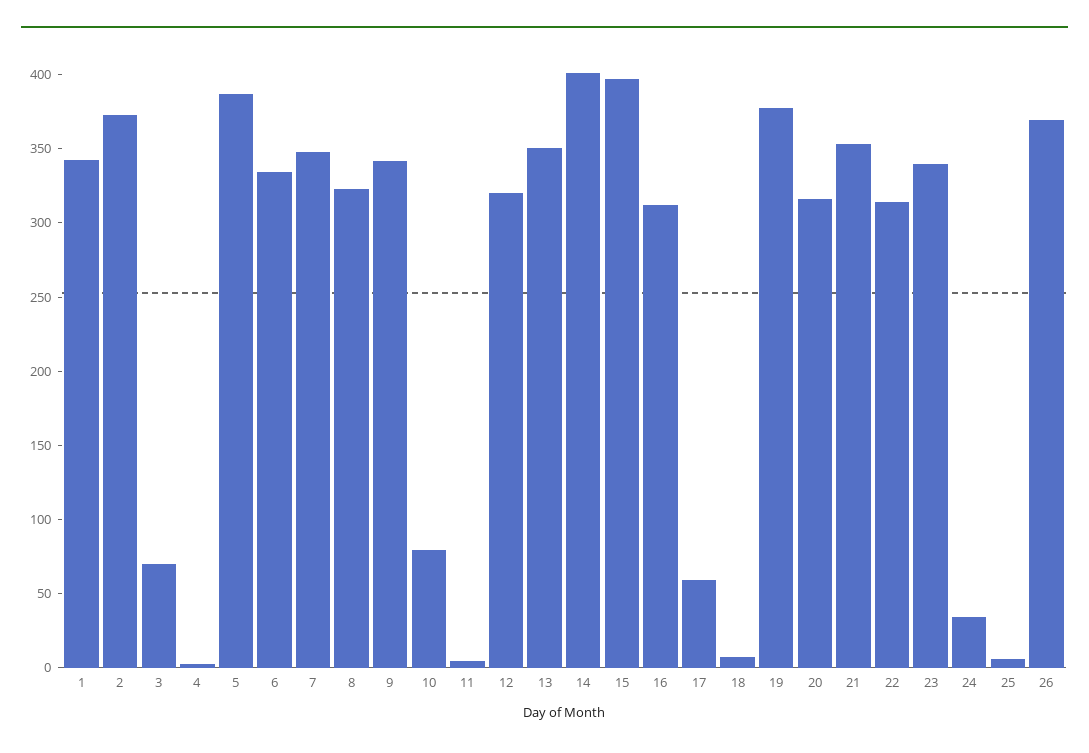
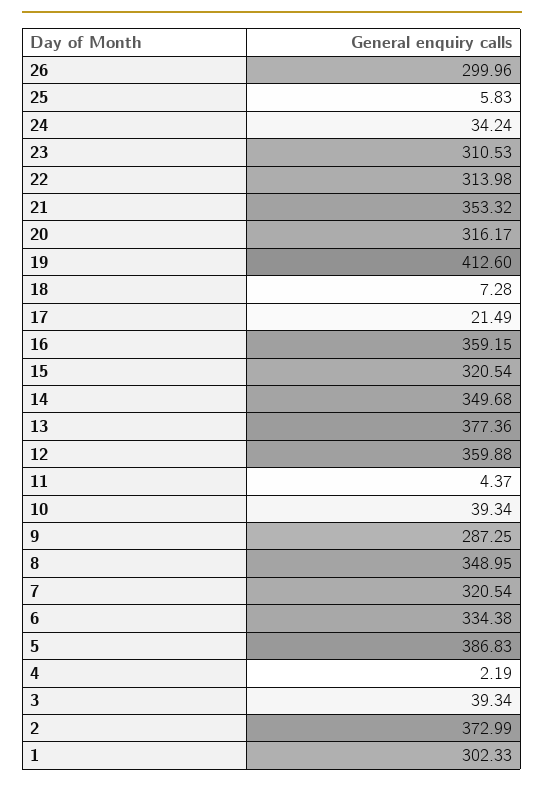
  {
-   "1": 340,
+   "1": 302.33,
    "2": 372.99,
-   "3": 70,
+   "3": 39.34,
    "4": 2.19,
    "5": 386.83,
    "6": 334.38,
-   "7": 350,
+   "7": 320.54,
-   "8": 320,
+   "8": 348.95,
-   "9": 340,
+   "9": 287.25,
-   "10": 80,
+   "10": 39.34,
    "11": 4.37,
-   "12": 320,
+   "12": 359.88,
-   "13": 350,
+   "13": 377.36,
-   "14": 400,
+   "14": 349.68,
-   "15": 400,
+   "15": 320.54,
-   "16": 310,
+   "16": 359.15,
-   "17": 60,
+   "17": 21.49,
    "18": 7.28,
-   "19": 380,
+   "19": 412.6,
    "20": 316.17,
    "21": 353.32,
    "22": 313.98,
-   "23": 340,
+   "23": 310.53,
    "24": 34.24,
    "25": 5.83,
-   "26": 370
+   "26": 299.96
  }

